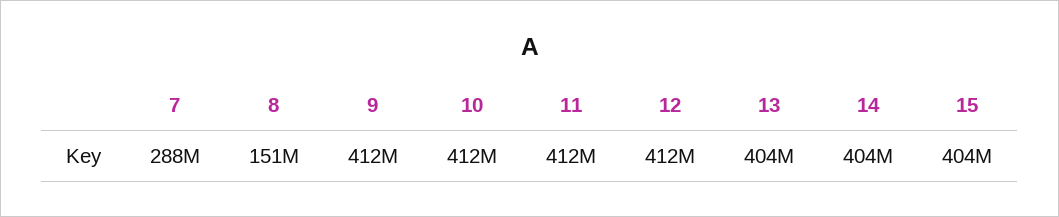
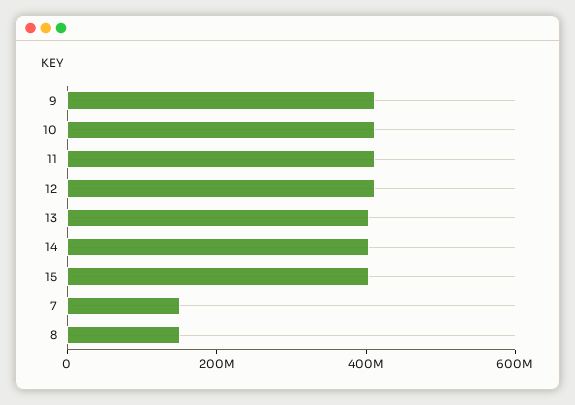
  {
-   "7": 288000000,
+   "7": 150000000,
    "8": 151000000,
    "9": 412000000,
    "10": 412000000,
    "11": 412000000,
    "12": 412000000,
    "13": 404000000,
    "14": 404000000,
    "15": 404000000
  }

